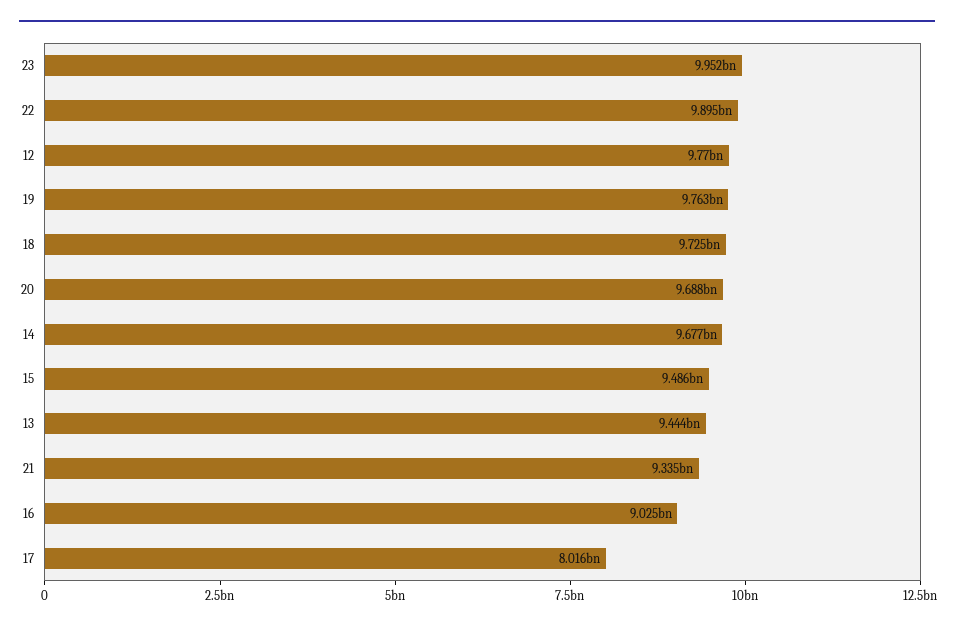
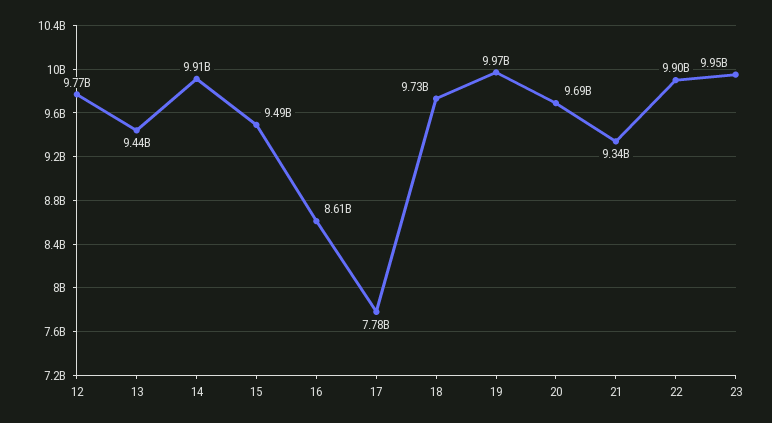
  {
    "23": 9952000000,
    "22": 9895000000,
    "12": 9770000000,
-   "19": 9763000000,
+   "19": 9970000000,
    "18": 9725000000,
    "20": 9688000000,
-   "14": 9677000000,
+   "14": 9910000000,
    "15": 9486000000,
    "13": 9444000000,
    "21": 9335000000,
-   "16": 9025000000,
+   "16": 8610000000,
-   "17": 8016000000
+   "17": 7780000000
  }

